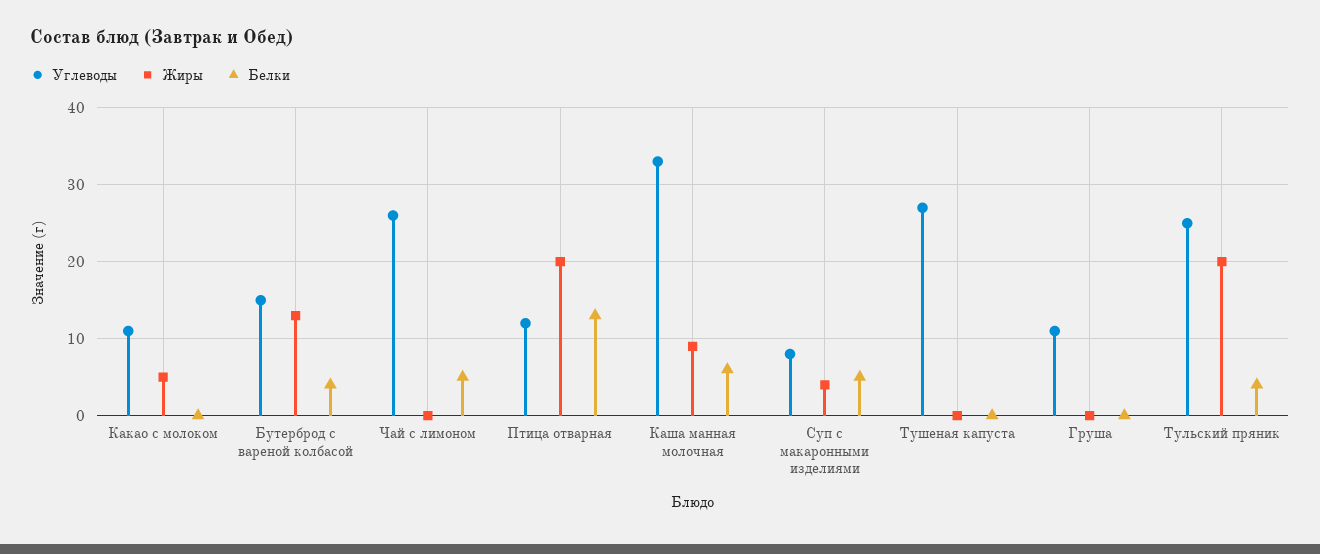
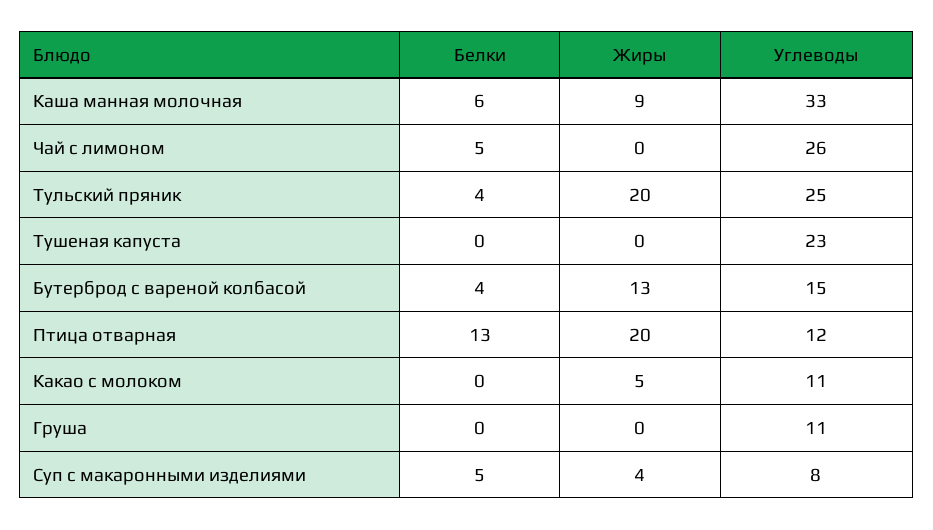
  {
    "Углеводы": {
      "Какао с молоком": 11,
      "Бутерброд с вареной колбасой": 15,
      "Чай с лимоном": 26,
      "Птица отварная": 12,
      "Каша манная молочная": 33,
      "Суп с макаронными изделиями": 8,
-     "Тушеная капуста": 27,
+     "Тушеная капуста": 23,
      "Груша": 11,
      "Тульский пряник": 25
    },
    "Жиры": {
      "Какао с молоком": 5,
      "Бутерброд с вареной колбасой": 13,
      "Чай с лимоном": 0,
      "Птица отварная": 20,
      "Каша манная молочная": 9,
      "Суп с макаронными изделиями": 4,
      "Тушеная капуста": 0,
      "Груша": 0,
      "Тульский пряник": 20
    },
    "Белки": {
      "Какао с молоком": 0,
      "Бутерброд с вареной колбасой": 4,
      "Чай с лимоном": 5,
      "Птица отварная": 13,
      "Каша манная молочная": 6,
      "Суп с макаронными изделиями": 5,
      "Тушеная капуста": 0,
      "Груша": 0,
      "Тульский пряник": 4
    }
  }

